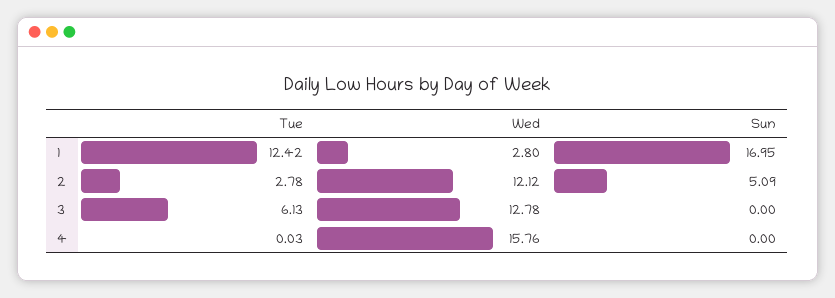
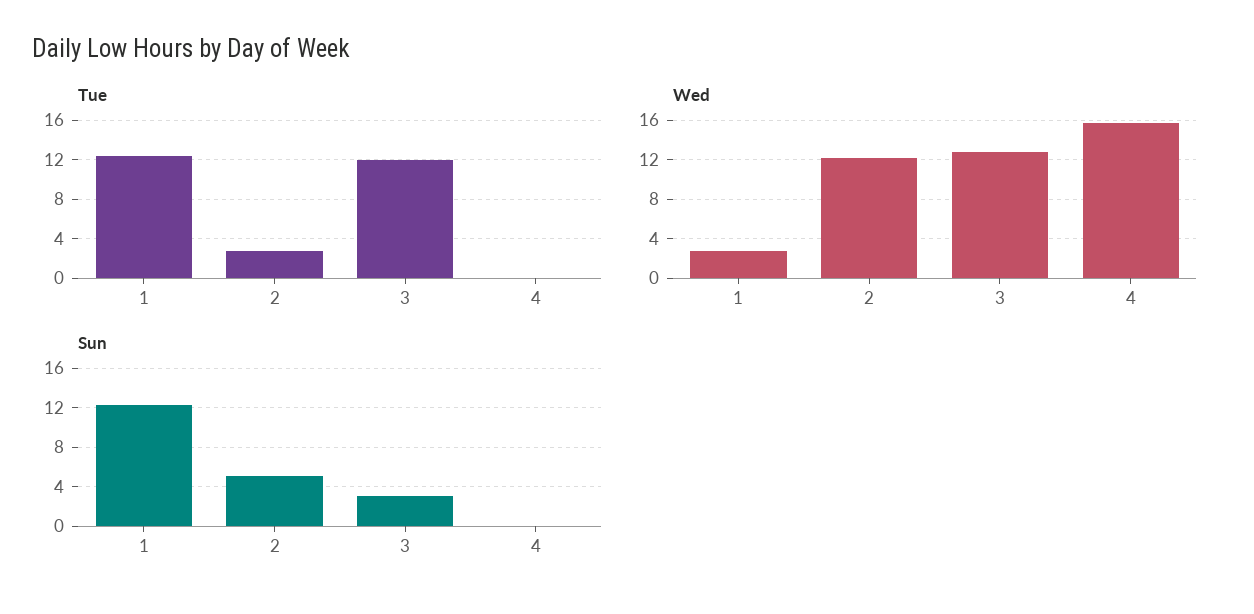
  {
    "Tue": {
      "1": 12.42,
      "2": 2.78,
-     "3": 6.13,
+     "3": 12,
      "4": 0.03
    },
    "Wed": {
      "1": 2.8,
      "2": 12.12,
      "3": 12.78,
      "4": 15.76
    },
    "Sun": {
-     "1": 16.95,
+     "1": 12,
      "2": 5.09,
-     "3": 0,
+     "3": 3,
      "4": 0
    }
  }

